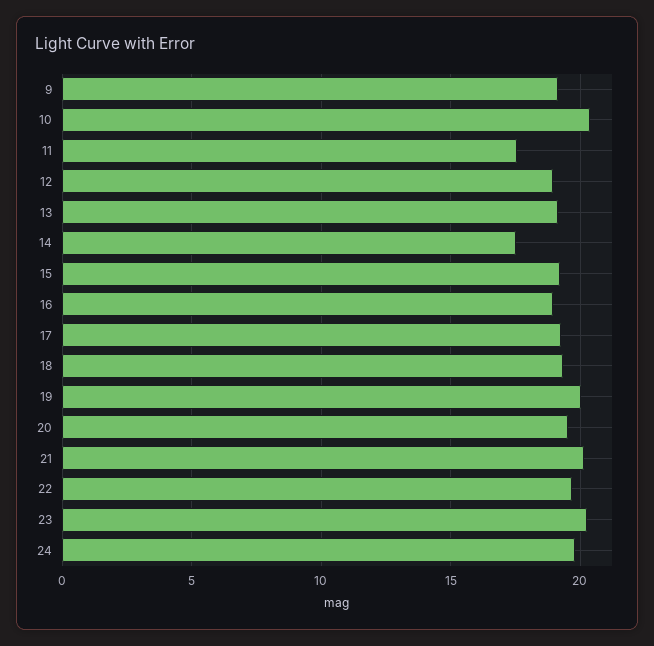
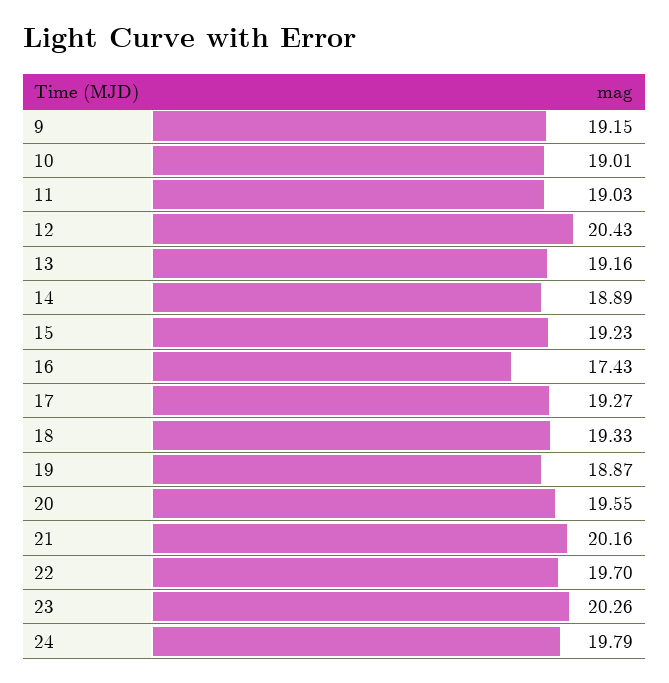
  {
    "9": 19.15,
-   "10": 20.5,
+   "10": 19.01,
-   "11": 17.5,
+   "11": 19.03,
-   "12": 19,
+   "12": 20.43,
    "13": 19.16,
-   "14": 17.5,
+   "14": 18.89,
    "15": 19.23,
-   "16": 19,
+   "16": 17.43,
    "17": 19.27,
    "18": 19.33,
-   "19": 20,
+   "19": 18.87,
    "20": 19.55,
    "21": 20.16,
    "22": 19.7,
    "23": 20.26,
    "24": 19.79
  }

